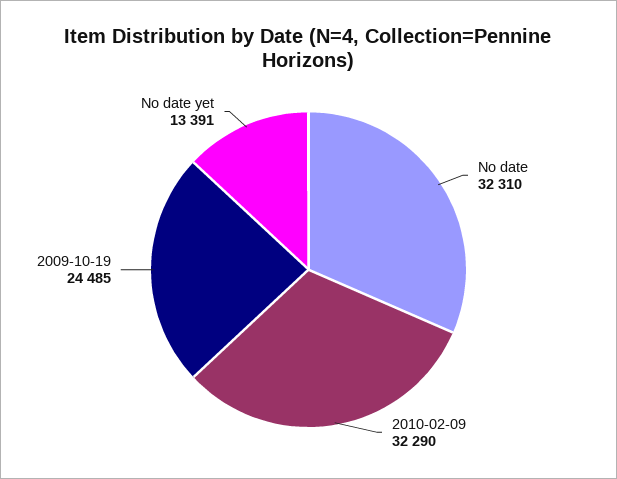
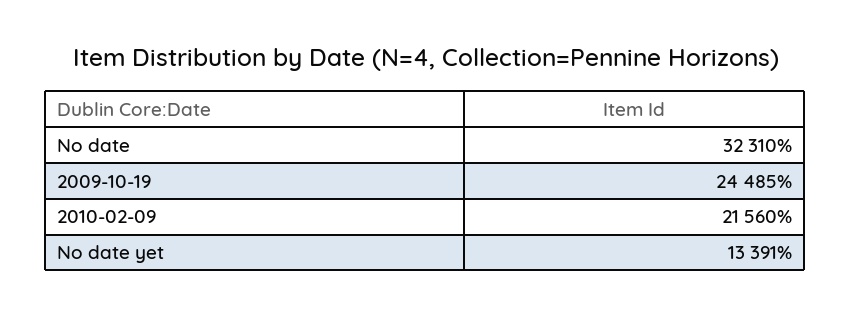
  {
    "No date": 32310,
-   "2010-02-09": 32290,
+   "2010-02-09": 21560,
    "2009-10-19": 24485,
    "No date yet": 13391
  }

